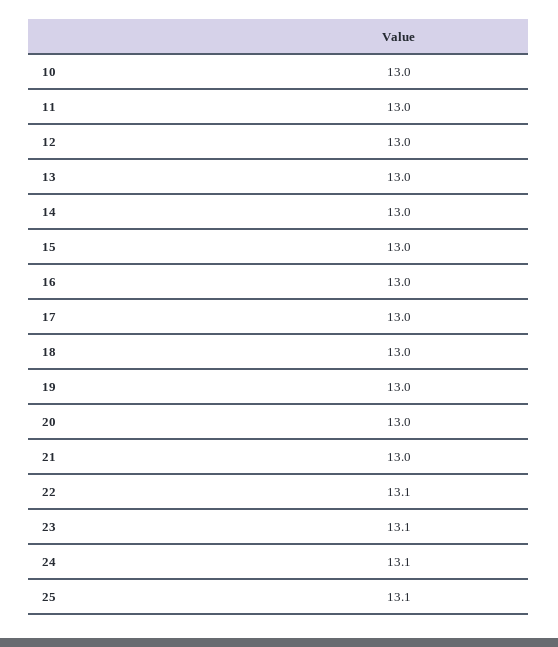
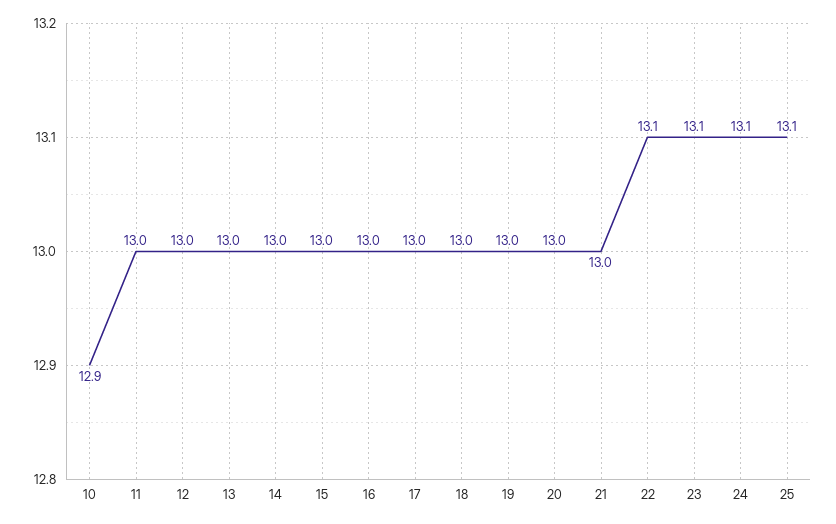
  {
-   "10": 13,
+   "10": 12.9,
    "11": 13,
    "12": 13,
    "13": 13,
    "14": 13,
    "15": 13,
    "16": 13,
    "17": 13,
    "18": 13,
    "19": 13,
    "20": 13,
    "21": 13,
    "22": 13.1,
    "23": 13.1,
    "24": 13.1,
    "25": 13.1
  }

